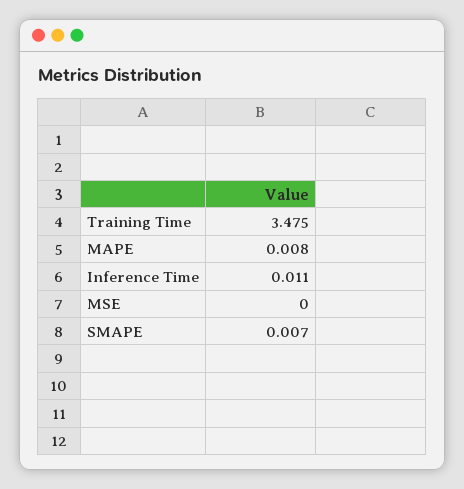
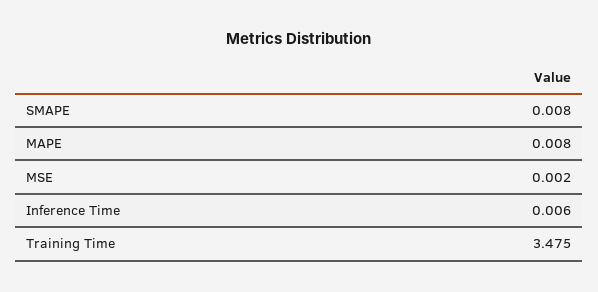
  {
    "Training Time": 3.475,
    "MAPE": 0.008,
-   "Inference Time": 0.011,
+   "Inference Time": 0.006,
-   "MSE": 0,
+   "MSE": 0.002,
-   "SMAPE": 0.007
+   "SMAPE": 0.008
  }

